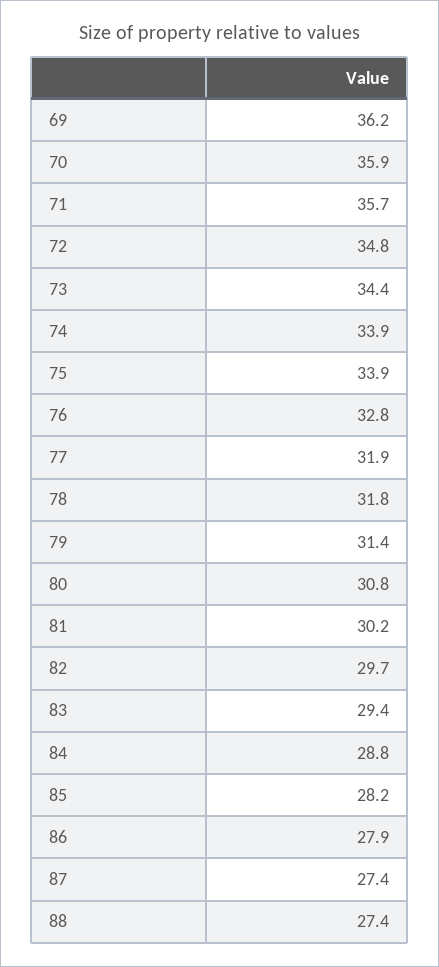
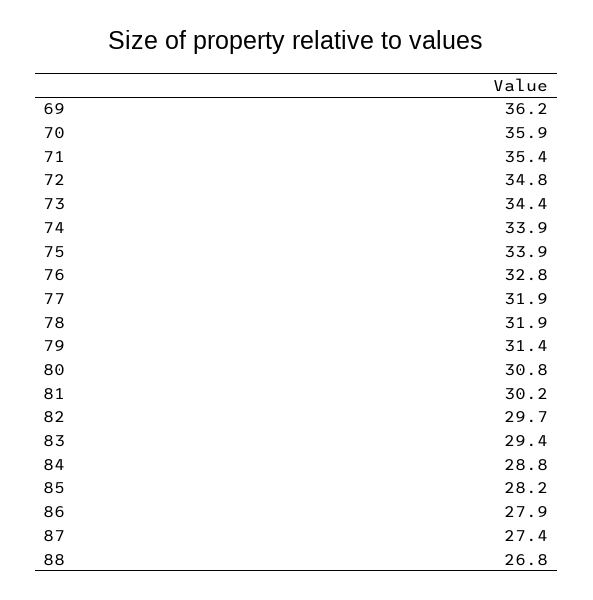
  {
    "69": 36.2,
    "70": 35.9,
-   "71": 35.7,
+   "71": 35.4,
    "72": 34.8,
    "73": 34.4,
    "74": 33.9,
    "75": 33.9,
    "76": 32.8,
    "77": 31.9,
-   "78": 31.8,
+   "78": 31.9,
    "79": 31.4,
    "80": 30.8,
    "81": 30.2,
    "82": 29.7,
    "83": 29.4,
    "84": 28.8,
    "85": 28.2,
    "86": 27.9,
    "87": 27.4,
-   "88": 27.4
+   "88": 26.8
  }

